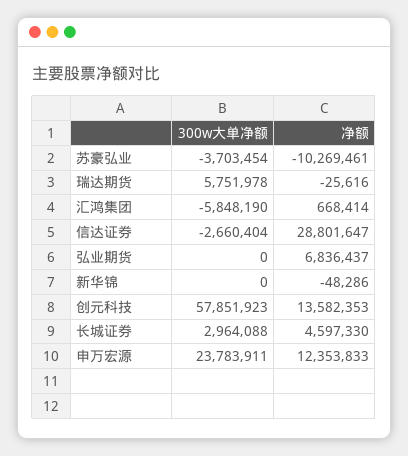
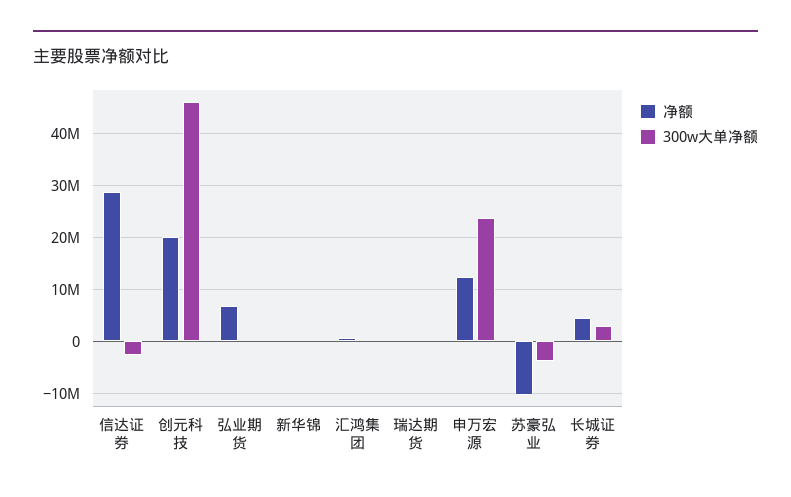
  {
    "300w大单净额": {
      "苏豪弘业": -3703454,
-     "瑞达期货": 5751978,
+     "瑞达期货": 0,
-     "汇鸿集团": -5848190,
+     "汇鸿集团": 0,
      "信达证券": -2660404,
      "弘业期货": 0,
      "新华锦": 0,
-     "创元科技": 57851923,
+     "创元科技": 46000000,
      "长城证券": 2964088,
      "申万宏源": 23783911
    },
    "净额": {
      "苏豪弘业": -10269461,
      "瑞达期货": -25616,
      "汇鸿集团": 668414,
      "信达证券": 28801647,
      "弘业期货": 6836437,
      "新华锦": -48286,
-     "创元科技": 13582353,
+     "创元科技": 20000000,
      "长城证券": 4597330,
      "申万宏源": 12353833
    }
  }

